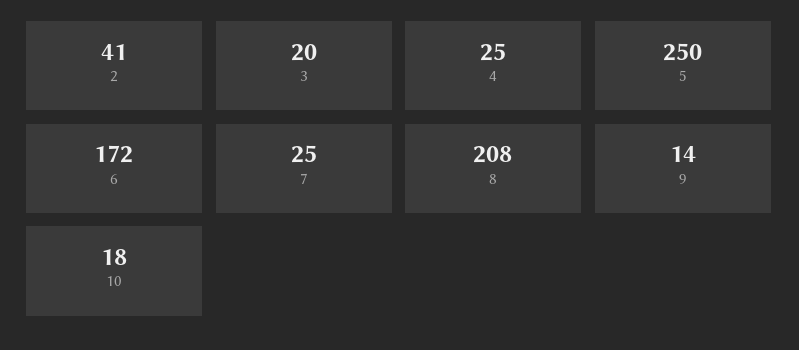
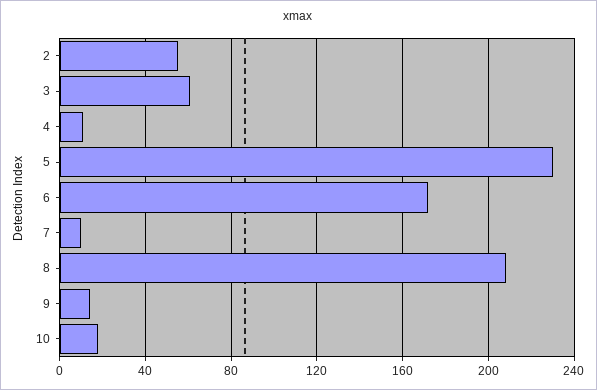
  {
-   "2": 41,
+   "2": 55,
-   "3": 20,
+   "3": 60,
-   "4": 25,
+   "4": 10,
-   "5": 250,
+   "5": 230,
    "6": 172,
-   "7": 25,
+   "7": 10,
    "8": 208,
    "9": 14,
    "10": 18
  }

